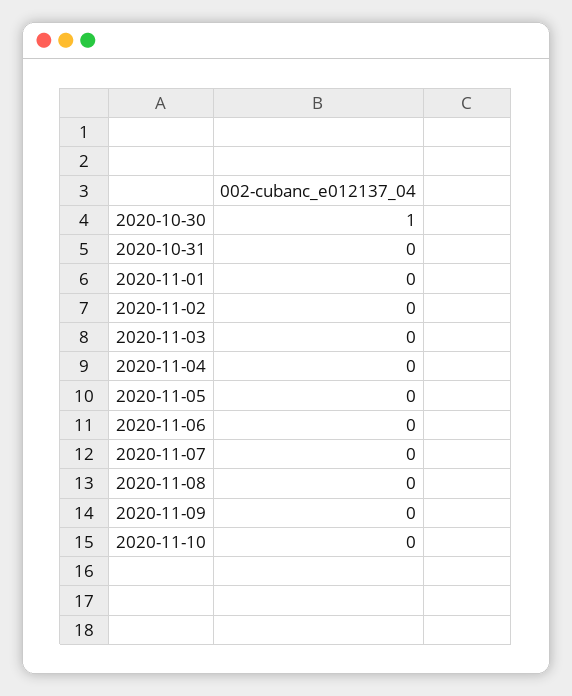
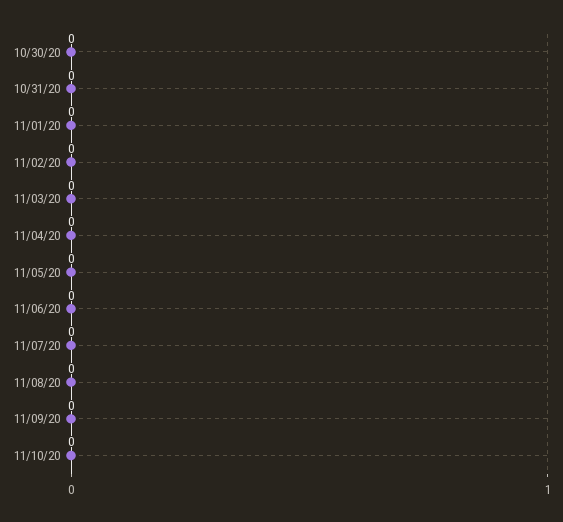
  {
-   "2020-10-30": 1,
+   "2020-10-30": 0,
    "2020-10-31": 0,
    "2020-11-01": 0,
    "2020-11-02": 0,
    "2020-11-03": 0,
    "2020-11-04": 0,
    "2020-11-05": 0,
    "2020-11-06": 0,
    "2020-11-07": 0,
    "2020-11-08": 0,
    "2020-11-09": 0,
    "2020-11-10": 0
  }

